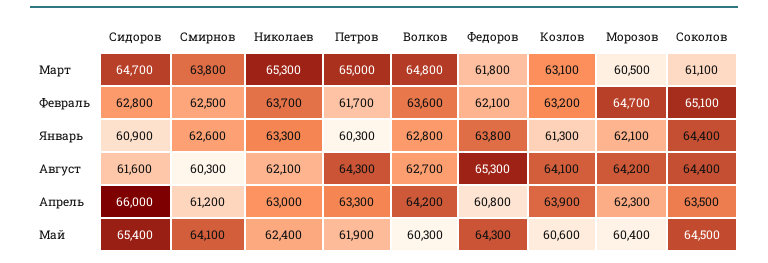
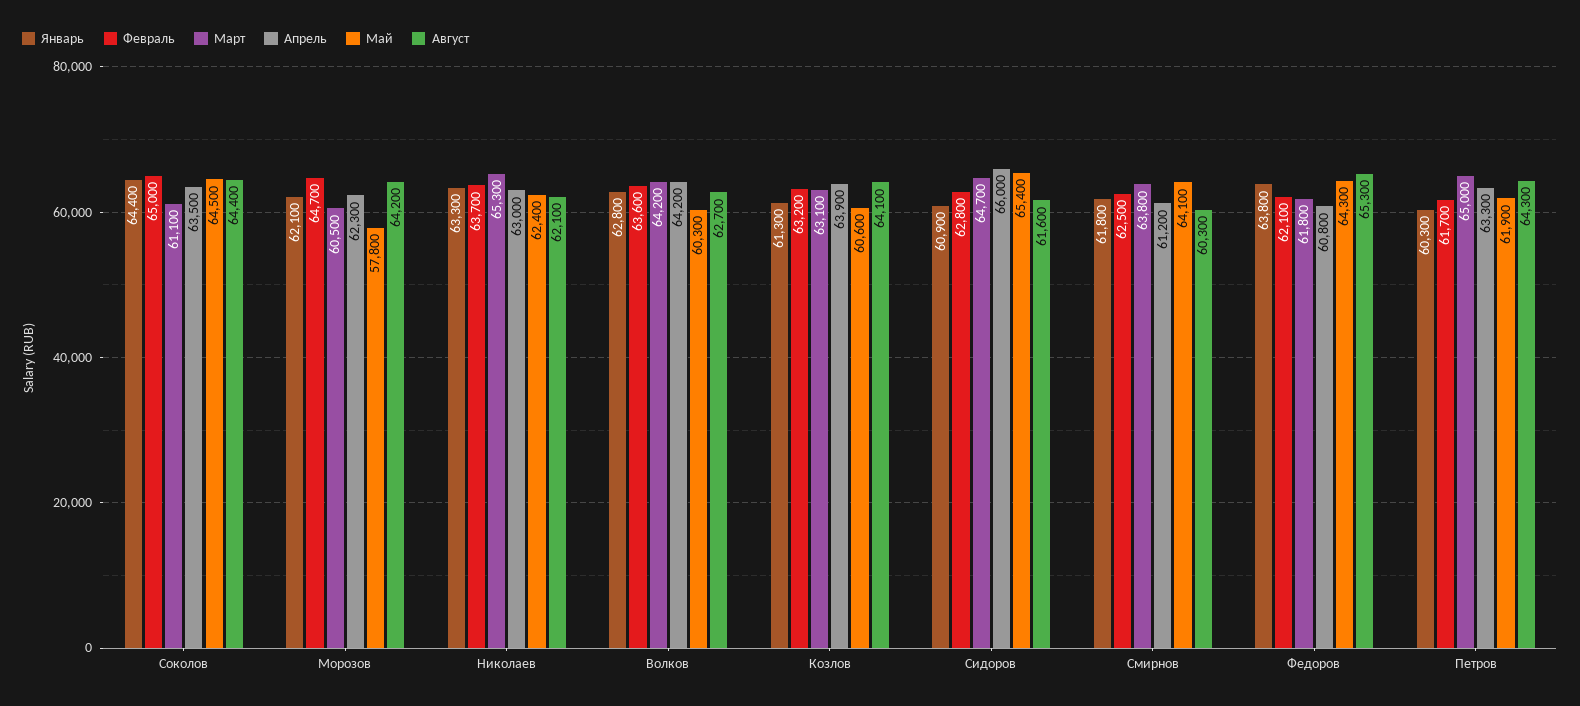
  {
    "Март": {
      "Сидоров": 64700,
      "Смирнов": 63800,
      "Николаев": 65300,
      "Петров": 65000,
-     "Волков": 64800,
+     "Волков": 64200,
      "Федоров": 61800,
      "Козлов": 63100,
      "Морозов": 60500,
      "Соколов": 61100
    },
    "Февраль": {
      "Сидоров": 62800,
      "Смирнов": 62500,
      "Николаев": 63700,
      "Петров": 61700,
      "Волков": 63600,
      "Федоров": 62100,
      "Козлов": 63200,
      "Морозов": 64700,
-     "Соколов": 65100
+     "Соколов": 65000
    },
    "Январь": {
      "Сидоров": 60900,
-     "Смирнов": 62600,
+     "Смирнов": 61800,
      "Николаев": 63300,
      "Петров": 60300,
      "Волков": 62800,
      "Федоров": 63800,
      "Козлов": 61300,
      "Морозов": 62100,
      "Соколов": 64400
    },
    "Август": {
      "Сидоров": 61600,
      "Смирнов": 60300,
      "Николаев": 62100,
      "Петров": 64300,
      "Волков": 62700,
      "Федоров": 65300,
      "Козлов": 64100,
      "Морозов": 64200,
      "Соколов": 64400
    },
    "Апрель": {
      "Сидоров": 66000,
      "Смирнов": 61200,
      "Николаев": 63000,
      "Петров": 63300,
      "Волков": 64200,
      "Федоров": 60800,
      "Козлов": 63900,
      "Морозов": 62300,
      "Соколов": 63500
    },
    "Май": {
      "Сидоров": 65400,
      "Смирнов": 64100,
      "Николаев": 62400,
      "Петров": 61900,
      "Волков": 60300,
      "Федоров": 64300,
      "Козлов": 60600,
-     "Морозов": 60400,
+     "Морозов": 57800,
      "Соколов": 64500
    }
  }

